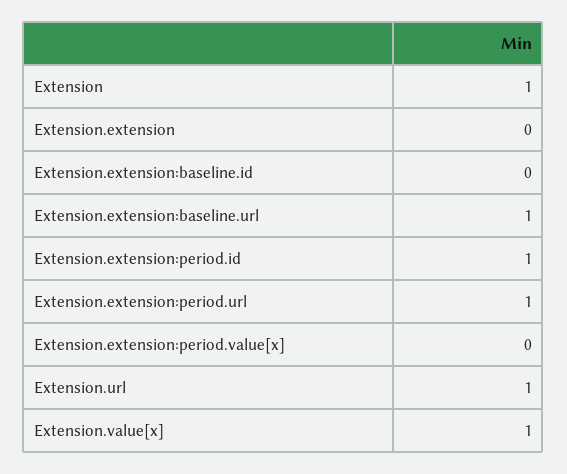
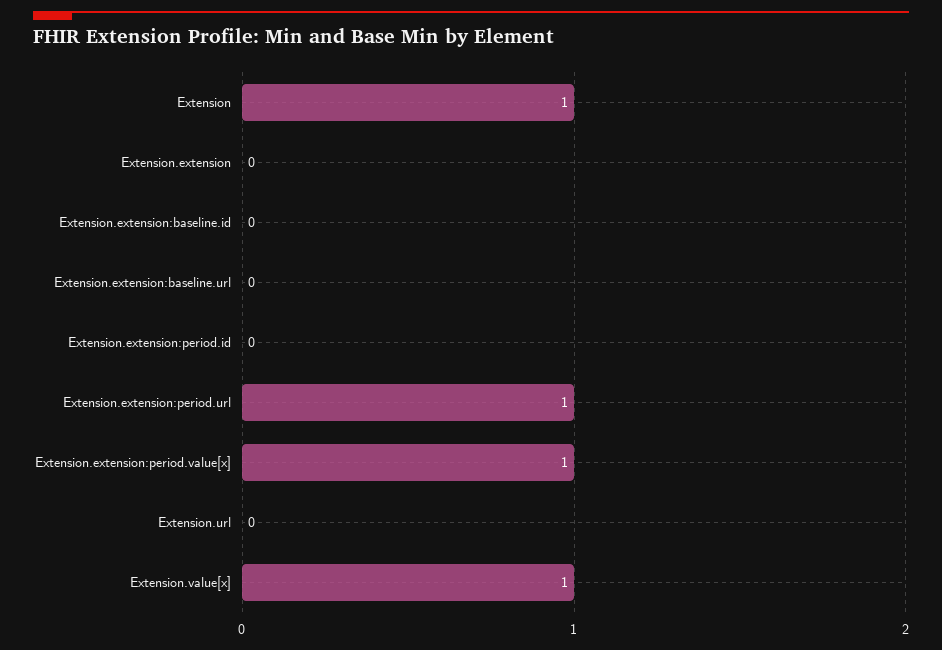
  {
    "Extension": 1,
    "Extension.extension": 0,
    "Extension.extension:baseline.id": 0,
-   "Extension.extension:baseline.url": 1,
+   "Extension.extension:baseline.url": 0,
-   "Extension.extension:period.id": 1,
+   "Extension.extension:period.id": 0,
    "Extension.extension:period.url": 1,
-   "Extension.extension:period.value[x]": 0,
+   "Extension.extension:period.value[x]": 1,
-   "Extension.url": 1,
+   "Extension.url": 0,
    "Extension.value[x]": 1
  }

